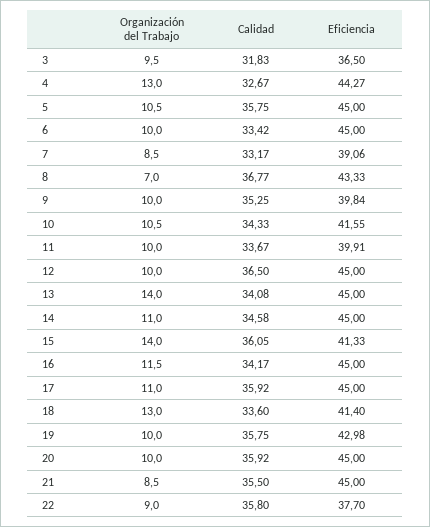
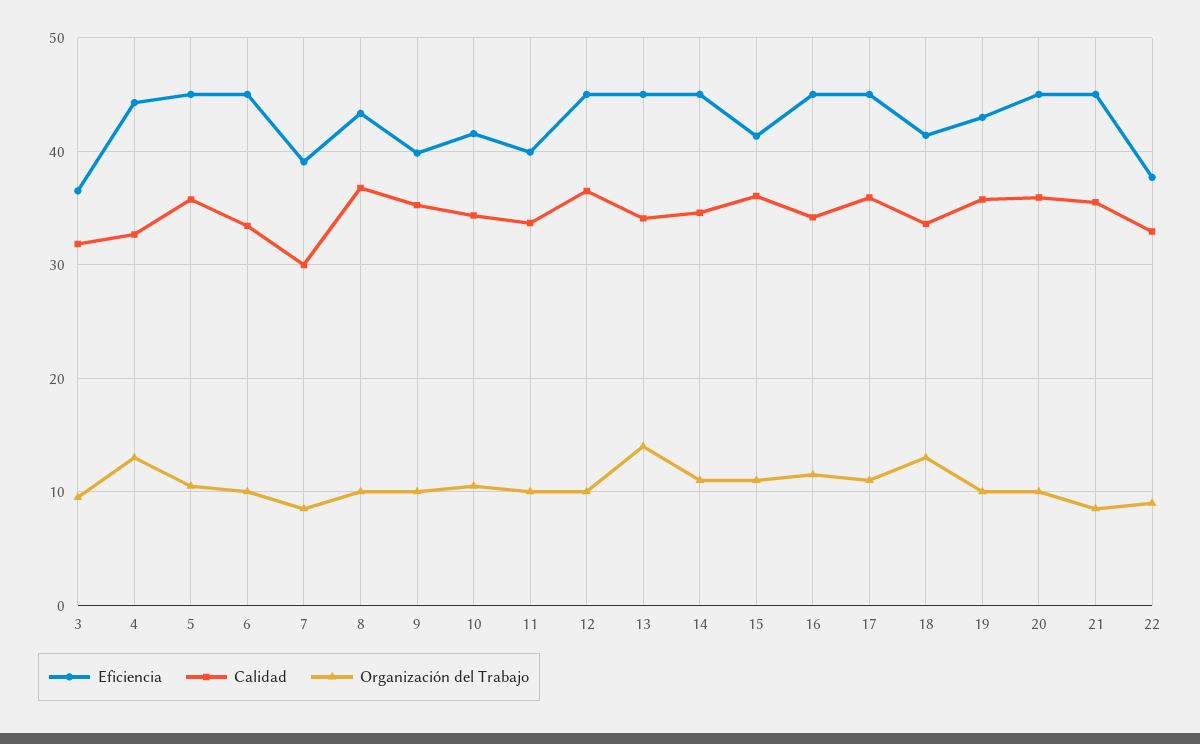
  {
    "Organización del Trabajo": {
      "3": 9.5,
      "4": 13,
      "5": 10.5,
      "6": 10,
      "7": 8.5,
-     "8": 7,
+     "8": 10,
      "9": 10,
      "10": 10.5,
      "11": 10,
      "12": 10,
      "13": 14,
      "14": 11,
-     "15": 14,
+     "15": 11,
      "16": 11.5,
      "17": 11,
      "18": 13,
      "19": 10,
      "20": 10,
      "21": 8.5,
      "22": 9
    },
    "Calidad": {
      "3": 31.83,
      "4": 32.67,
      "5": 35.75,
      "6": 33.42,
-     "7": 33.17,
+     "7": 30,
      "8": 36.77,
      "9": 35.25,
      "10": 34.33,
      "11": 33.67,
      "12": 36.5,
      "13": 34.08,
      "14": 34.58,
      "15": 36.05,
      "16": 34.17,
      "17": 35.92,
      "18": 33.6,
      "19": 35.75,
      "20": 35.92,
      "21": 35.5,
-     "22": 35.8
+     "22": 33
    },
    "Eficiencia": {
      "3": 36.5,
      "4": 44.27,
      "5": 45,
      "6": 45,
      "7": 39.06,
      "8": 43.33,
      "9": 39.84,
      "10": 41.55,
      "11": 39.91,
      "12": 45,
      "13": 45,
      "14": 45,
      "15": 41.33,
      "16": 45,
      "17": 45,
      "18": 41.4,
      "19": 42.98,
      "20": 45,
      "21": 45,
      "22": 37.7
    }
  }

